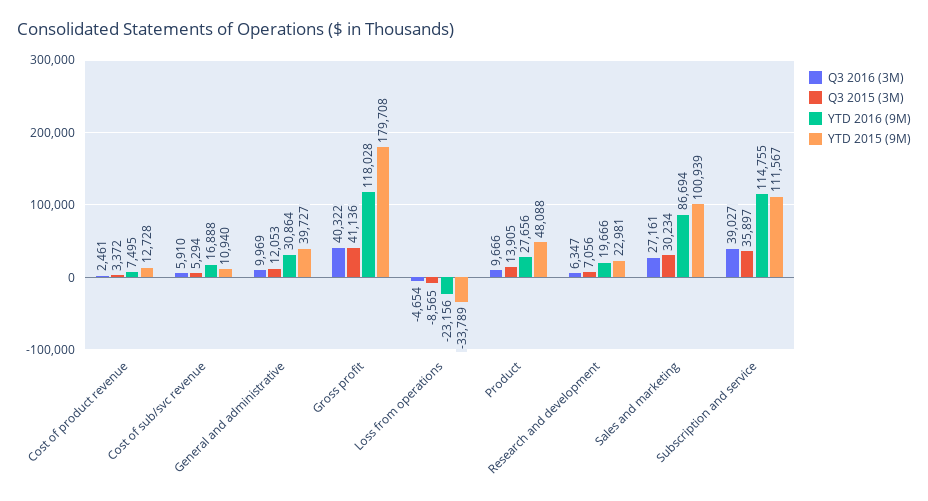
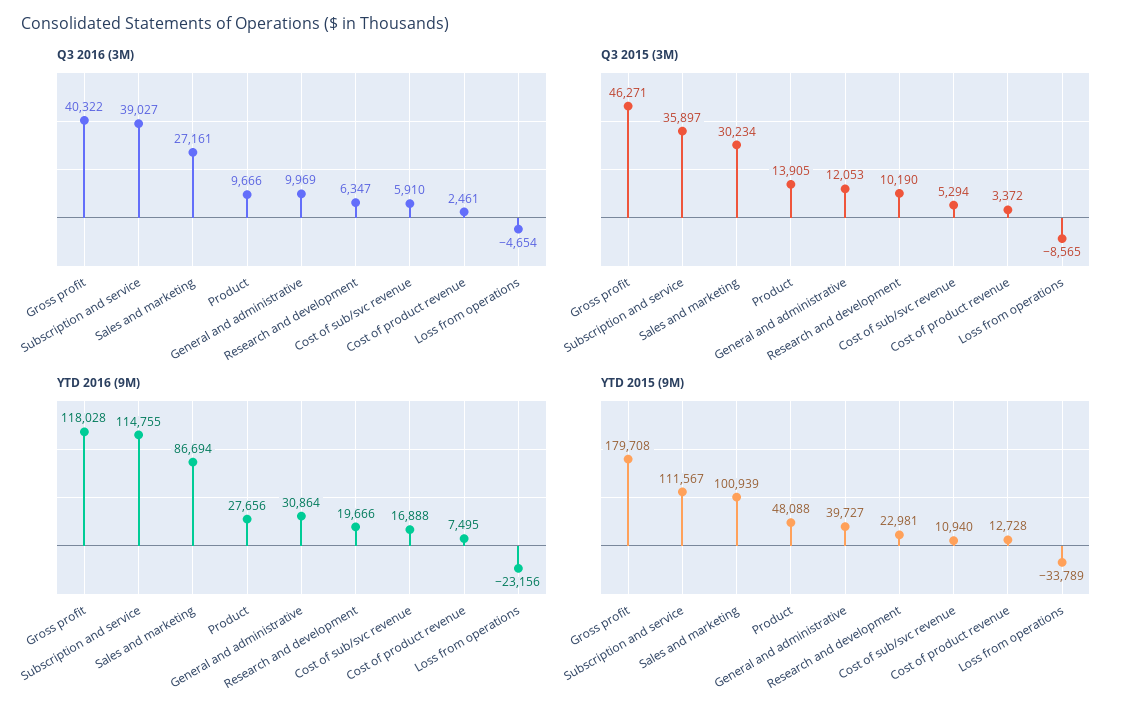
  {
    "Q3 2016 (3M)": {
      "Cost of product revenue": 2461,
      "Cost of sub/svc revenue": 5910,
      "General and administrative": 9969,
      "Gross profit": 40322,
      "Loss from operations": -4654,
      "Product": 9666,
      "Research and development": 6347,
      "Sales and marketing": 27161,
      "Subscription and service": 39027
    },
    "Q3 2015 (3M)": {
      "Cost of product revenue": 3372,
      "Cost of sub/svc revenue": 5294,
      "General and administrative": 12053,
-     "Gross profit": 41136,
+     "Gross profit": 46271,
      "Loss from operations": -8565,
      "Product": 13905,
-     "Research and development": 7056,
+     "Research and development": 10190,
      "Sales and marketing": 30234,
      "Subscription and service": 35897
    },
    "YTD 2016 (9M)": {
      "Cost of product revenue": 7495,
      "Cost of sub/svc revenue": 16888,
      "General and administrative": 30864,
      "Gross profit": 118028,
      "Loss from operations": -23156,
      "Product": 27656,
      "Research and development": 19666,
      "Sales and marketing": 86694,
      "Subscription and service": 114755
    },
    "YTD 2015 (9M)": {
      "Cost of product revenue": 12728,
      "Cost of sub/svc revenue": 10940,
      "General and administrative": 39727,
      "Gross profit": 179708,
      "Loss from operations": -33789,
      "Product": 48088,
      "Research and development": 22981,
      "Sales and marketing": 100939,
      "Subscription and service": 111567
    }
  }

